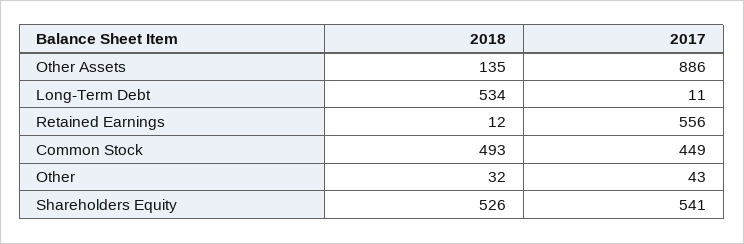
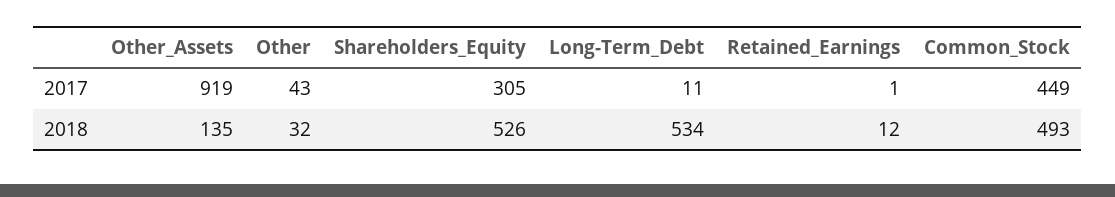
  {
    "2018": {
      "Other Assets": 135,
      "Long-Term Debt": 534,
      "Retained Earnings": 12,
      "Common Stock": 493,
      "Other": 32,
      "Shareholders Equity": 526
    },
    "2017": {
-     "Other Assets": 886,
+     "Other Assets": 919,
      "Long-Term Debt": 11,
-     "Retained Earnings": 556,
+     "Retained Earnings": 1,
      "Common Stock": 449,
      "Other": 43,
-     "Shareholders Equity": 541
+     "Shareholders Equity": 305
    }
  }

